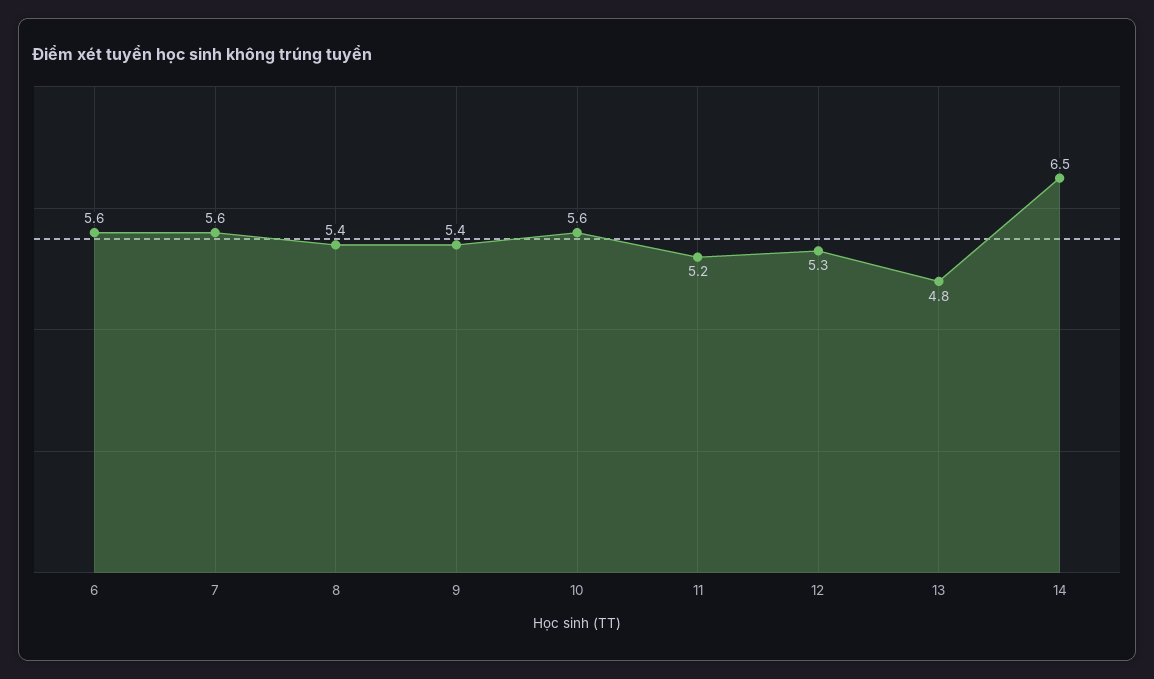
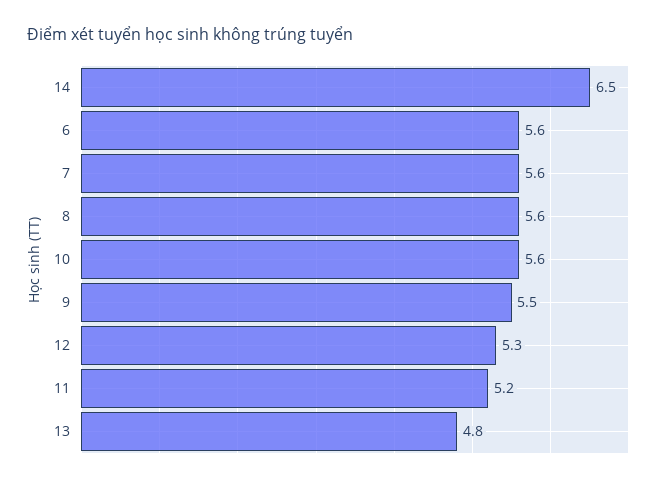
  {
    "6": 5.6,
    "7": 5.6,
-   "8": 5.4,
+   "8": 5.6,
-   "9": 5.4,
+   "9": 5.5,
    "10": 5.6,
    "11": 5.2,
    "12": 5.3,
    "13": 4.8,
    "14": 6.5
  }

